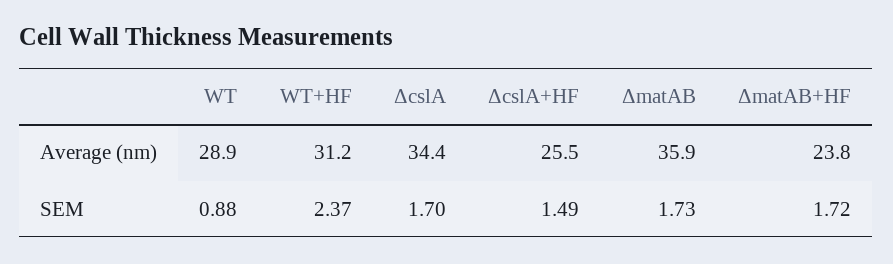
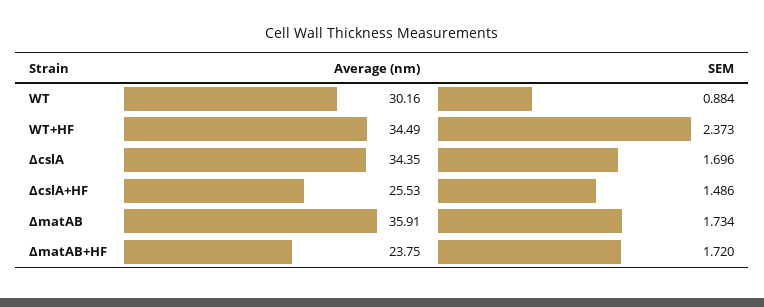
  {
    "WT": {
-     "Average (nm)": 28.9,
+     "Average (nm)": 30.16,
      "SEM": 0.884
    },
    "WT+HF": {
-     "Average (nm)": 31.2,
+     "Average (nm)": 34.49,
      "SEM": 2.373
    },
    "ΔcslA": {
      "Average (nm)": 34.35,
      "SEM": 1.696
    },
    "ΔcslA+HF": {
      "Average (nm)": 25.53,
      "SEM": 1.486
    },
    "ΔmatAB": {
      "Average (nm)": 35.91,
      "SEM": 1.734
    },
    "ΔmatAB+HF": {
      "Average (nm)": 23.75,
      "SEM": 1.72
    }
  }

